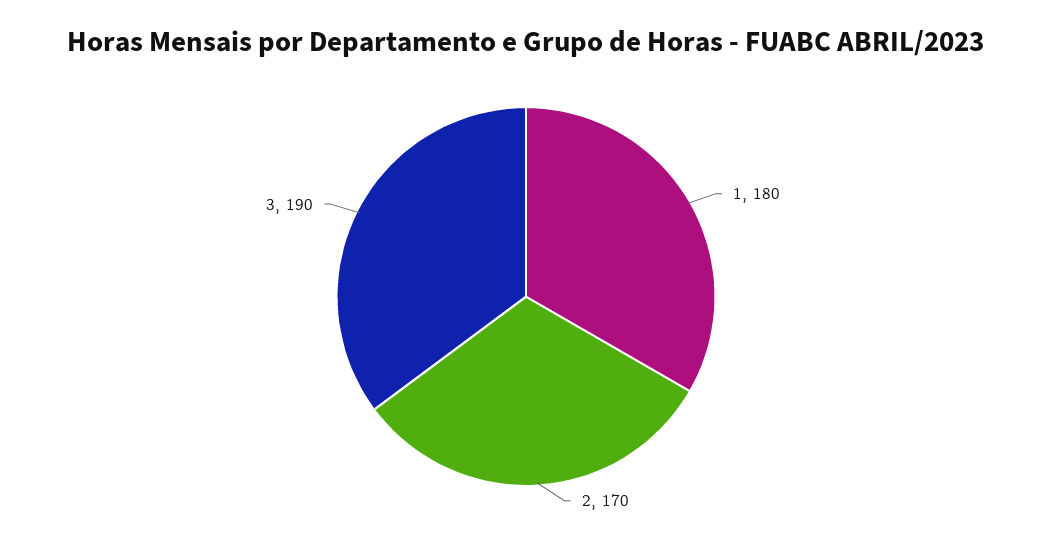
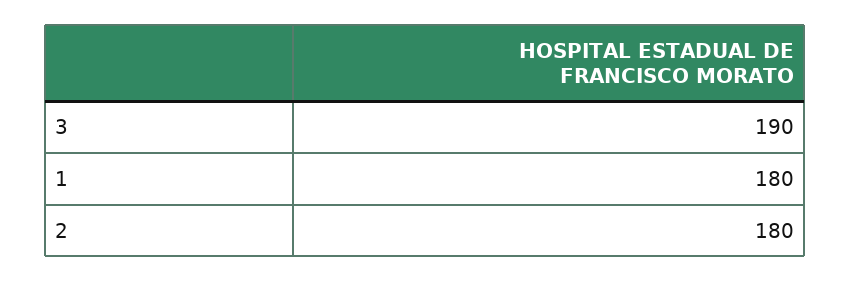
  {
    "1": 180,
-   "2": 170,
+   "2": 180,
    "3": 190
  }

